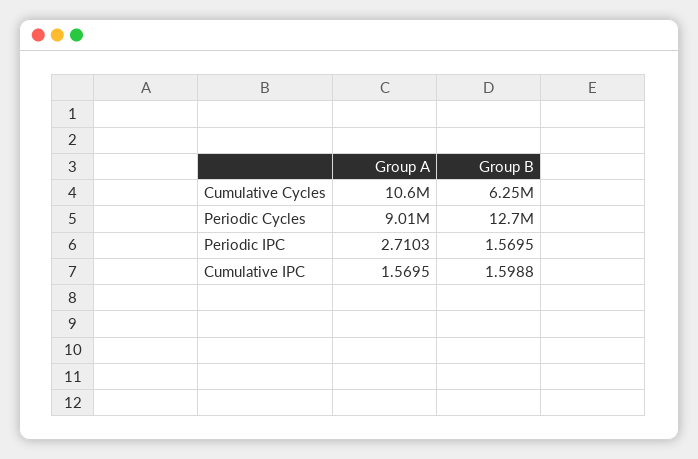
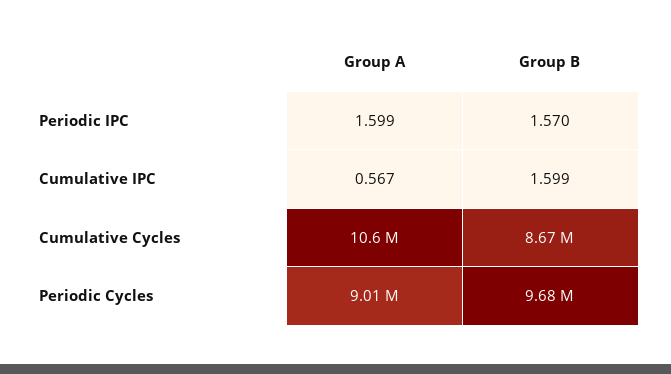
  {
    "Group A": {
      "Cumulative Cycles": 10600000,
      "Periodic Cycles": 9010000,
-     "Periodic IPC": 2.7103,
+     "Periodic IPC": 1.599,
-     "Cumulative IPC": 1.5695
+     "Cumulative IPC": 0.567
    },
    "Group B": {
-     "Cumulative Cycles": 6250000,
+     "Cumulative Cycles": 8670000,
-     "Periodic Cycles": 12700000,
+     "Periodic Cycles": 9680000,
      "Periodic IPC": 1.5695,
      "Cumulative IPC": 1.5988
    }
  }

